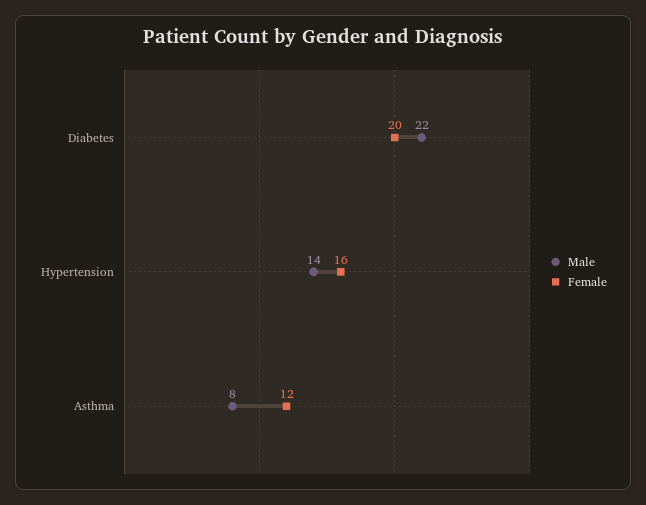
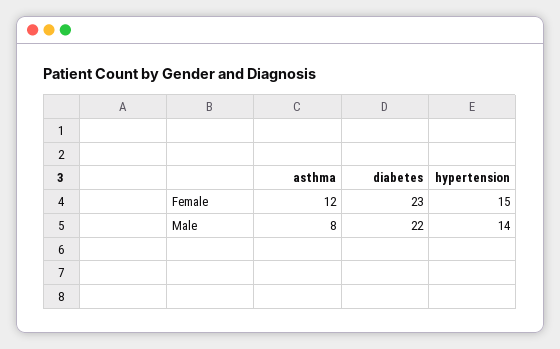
  {
    "Male": {
      "Diabetes": 22,
      "Hypertension": 14,
      "Asthma": 8
    },
    "Female": {
-     "Diabetes": 20,
+     "Diabetes": 23,
-     "Hypertension": 16,
+     "Hypertension": 15,
      "Asthma": 12
    }
  }

